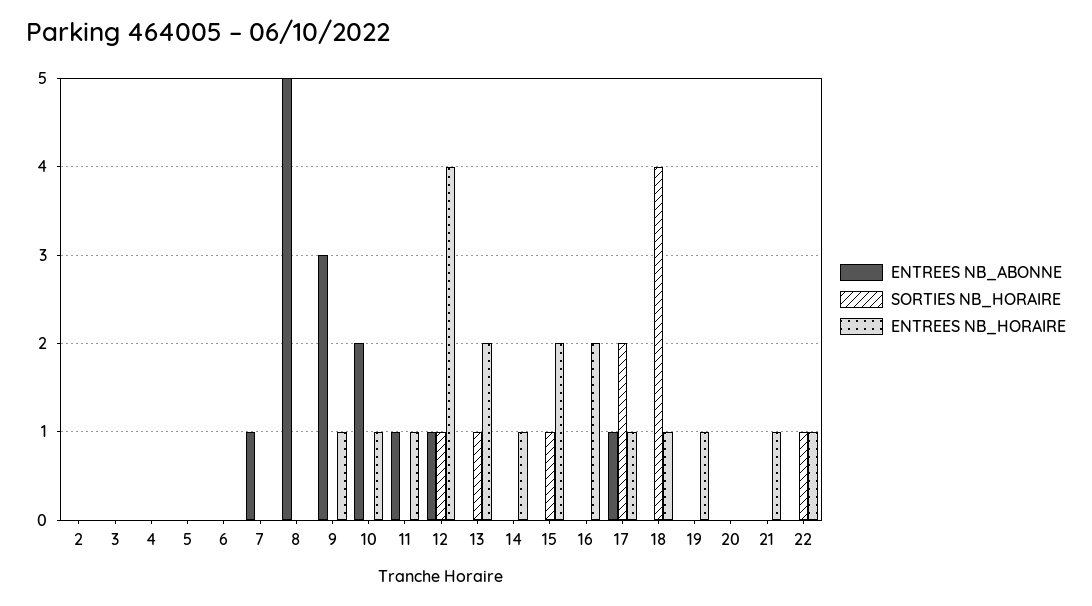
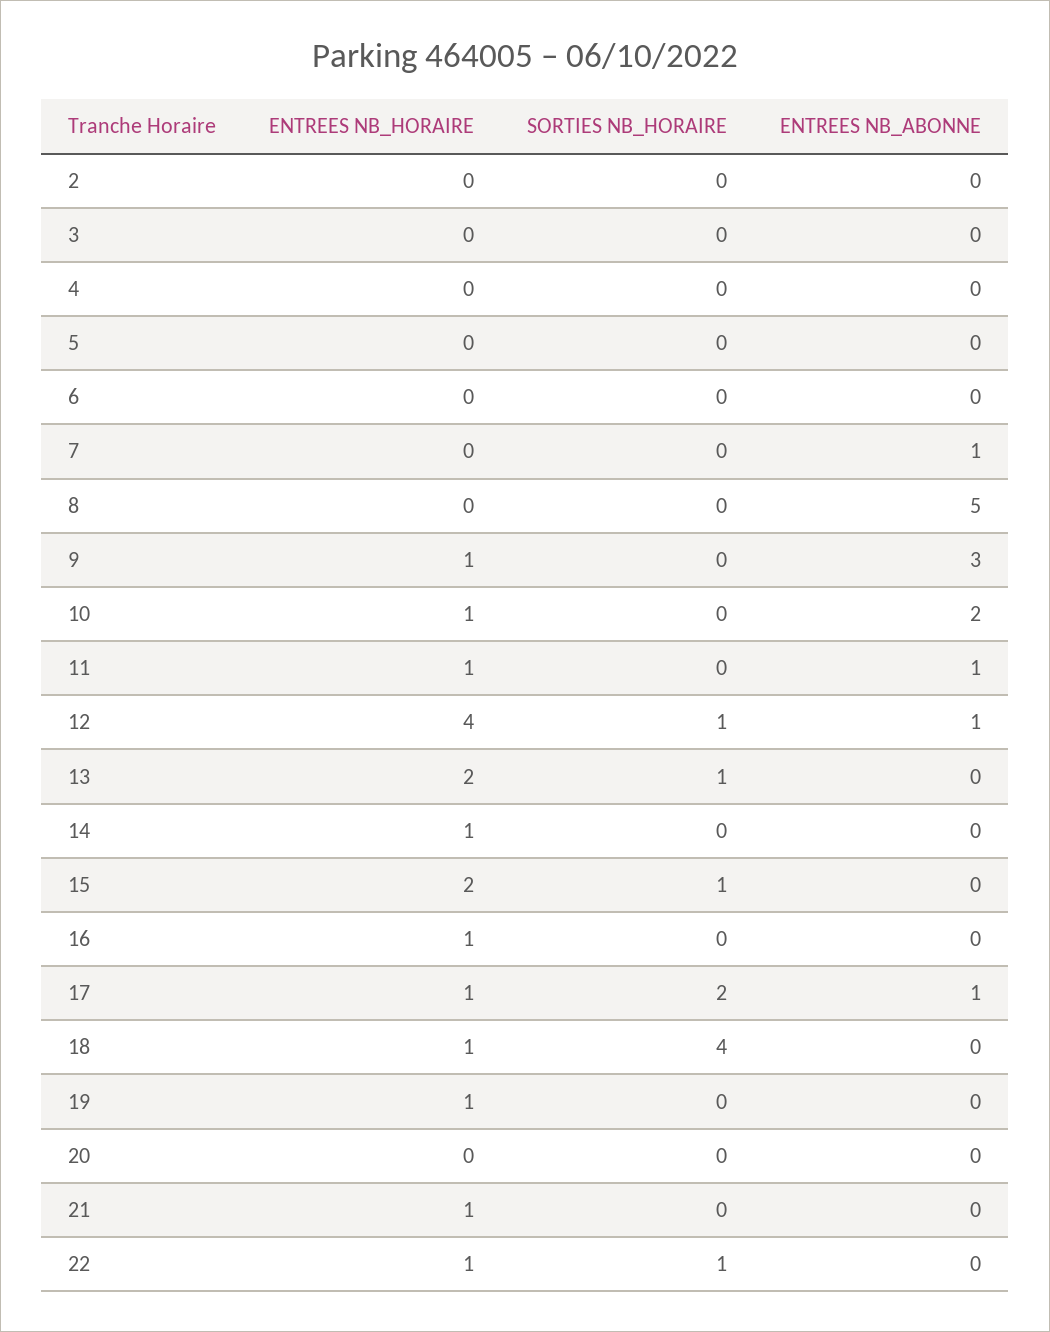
  {
    "ENTREES NB_ABONNE": {
      "2": 0,
      "3": 0,
      "4": 0,
      "5": 0,
      "6": 0,
      "7": 1,
      "8": 5,
      "9": 3,
      "10": 2,
      "11": 1,
      "12": 1,
      "13": 0,
      "14": 0,
      "15": 0,
      "16": 0,
      "17": 1,
      "18": 0,
      "19": 0,
      "20": 0,
      "21": 0,
      "22": 0
    },
    "SORTIES NB_HORAIRE": {
      "2": 0,
      "3": 0,
      "4": 0,
      "5": 0,
      "6": 0,
      "7": 0,
      "8": 0,
      "9": 0,
      "10": 0,
      "11": 0,
      "12": 1,
      "13": 1,
      "14": 0,
      "15": 1,
      "16": 0,
      "17": 2,
      "18": 4,
      "19": 0,
      "20": 0,
      "21": 0,
      "22": 1
    },
    "ENTREES NB_HORAIRE": {
      "2": 0,
      "3": 0,
      "4": 0,
      "5": 0,
      "6": 0,
      "7": 0,
      "8": 0,
      "9": 1,
      "10": 1,
      "11": 1,
      "12": 4,
      "13": 2,
      "14": 1,
      "15": 2,
-     "16": 2,
+     "16": 1,
      "17": 1,
      "18": 1,
      "19": 1,
      "20": 0,
      "21": 1,
      "22": 1
    }
  }

